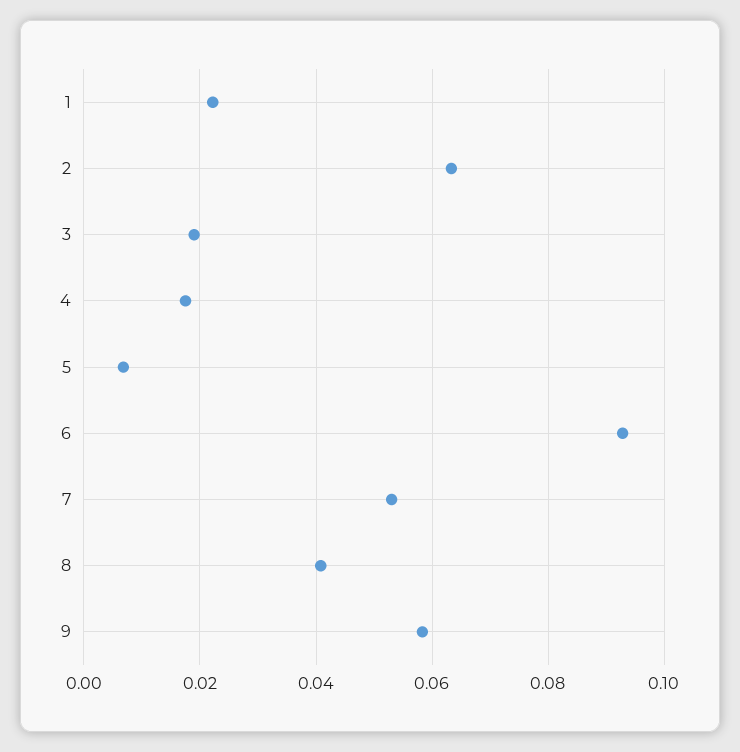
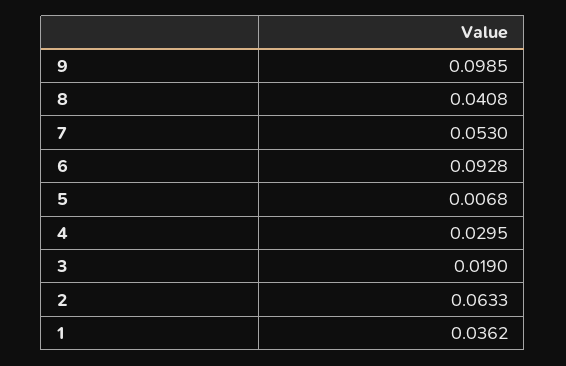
  {
-   "1": 0.022,
+   "1": 0.0362,
    "2": 0.0633,
    "3": 0.019,
-   "4": 0.018,
+   "4": 0.0295,
    "5": 0.0068,
    "6": 0.0928,
    "7": 0.053,
    "8": 0.0408,
-   "9": 0.058
+   "9": 0.0985
  }

